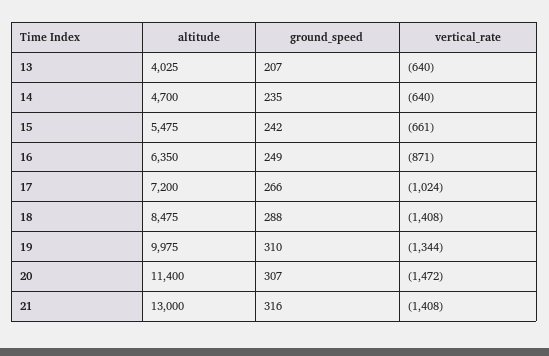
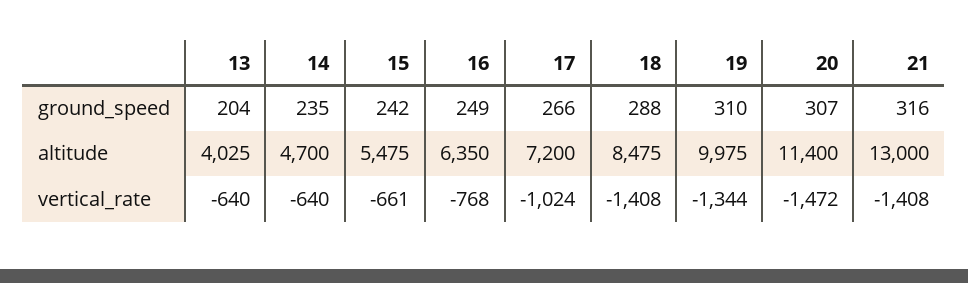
  {
    "altitude": {
      "13": 4025,
      "14": 4700,
      "15": 5475,
      "16": 6350,
      "17": 7200,
      "18": 8475,
      "19": 9975,
      "20": 11400,
      "21": 13000
    },
    "ground_speed": {
-     "13": 207,
+     "13": 204,
      "14": 235,
      "15": 242,
      "16": 249,
      "17": 266,
      "18": 288,
      "19": 310,
      "20": 307,
      "21": 316
    },
    "vertical_rate": {
      "13": -640,
      "14": -640,
      "15": -661,
-     "16": -871,
+     "16": -768,
      "17": -1024,
      "18": -1408,
      "19": -1344,
      "20": -1472,
      "21": -1408
    }
  }

